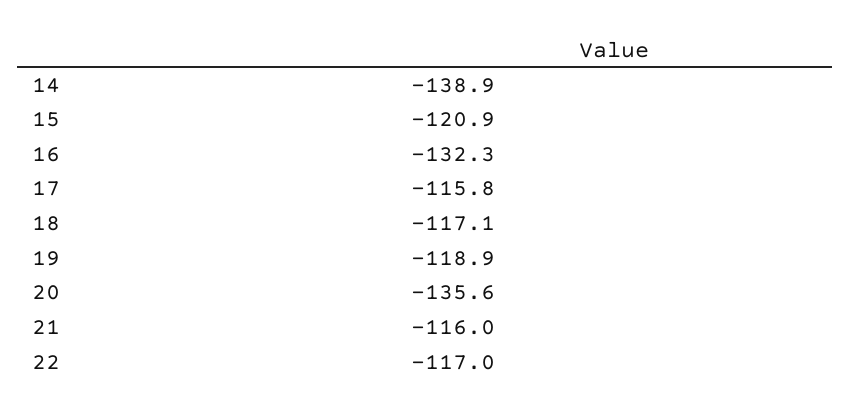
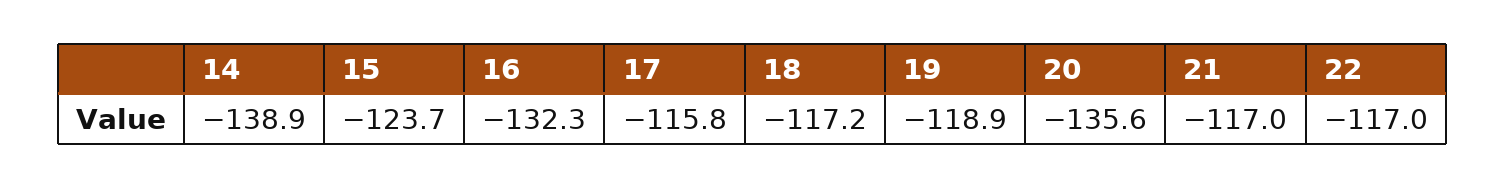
  {
    "14": -138.9,
-   "15": -120.9,
+   "15": -123.7,
    "16": -132.3,
    "17": -115.8,
-   "18": -117.1,
+   "18": -117.2,
    "19": -118.9,
    "20": -135.6,
-   "21": -116,
+   "21": -117,
    "22": -117
  }

